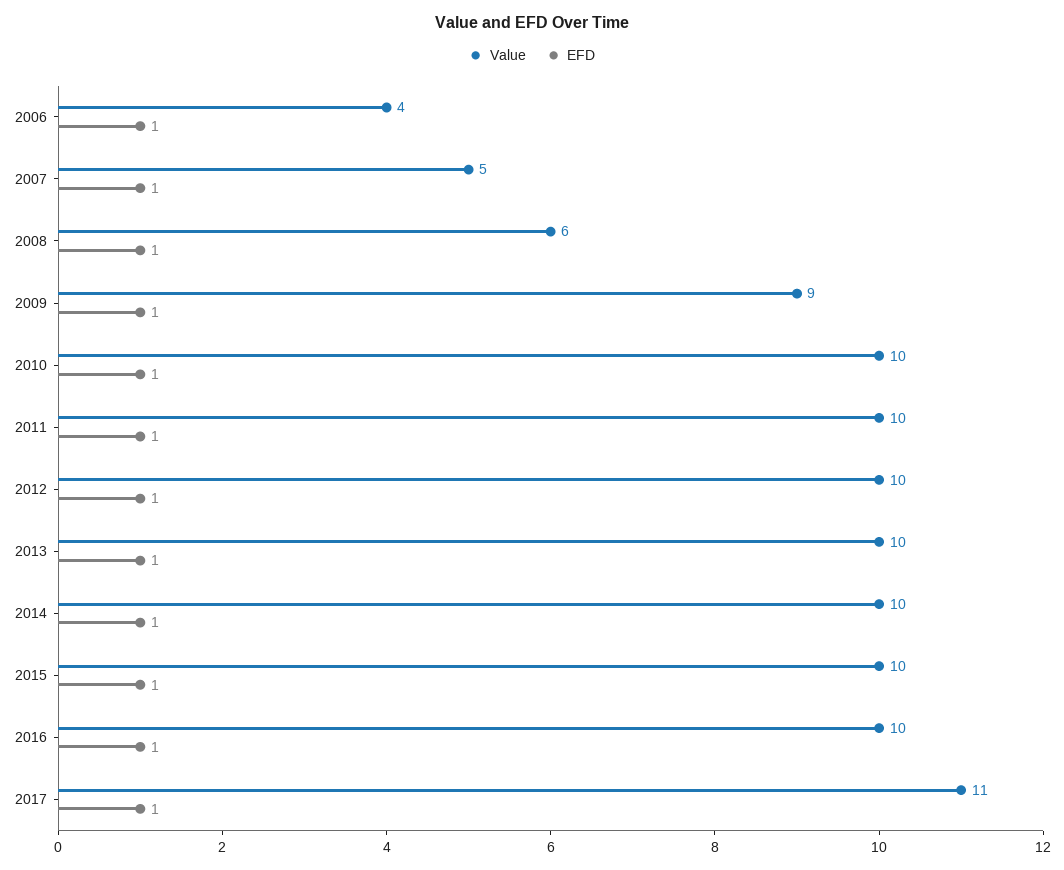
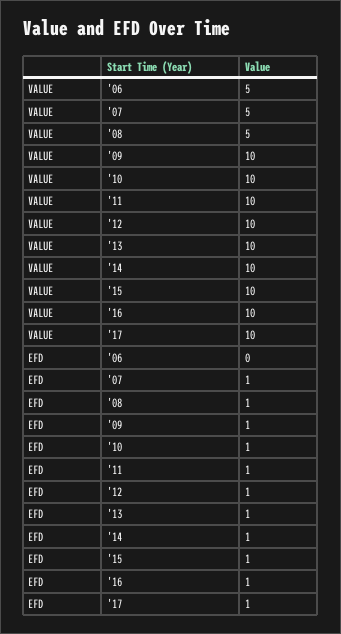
  {
    "Value": {
-     "2006": 4,
+     "2006": 5,
      "2007": 5,
-     "2008": 6,
+     "2008": 5,
-     "2009": 9,
+     "2009": 10,
      "2010": 10,
      "2011": 10,
      "2012": 10,
      "2013": 10,
      "2014": 10,
      "2015": 10,
      "2016": 10,
-     "2017": 11
+     "2017": 10
    },
    "EFD": {
-     "2006": 1,
+     "2006": 0,
      "2007": 1,
      "2008": 1,
      "2009": 1,
      "2010": 1,
      "2011": 1,
      "2012": 1,
      "2013": 1,
      "2014": 1,
      "2015": 1,
      "2016": 1,
      "2017": 1
    }
  }

